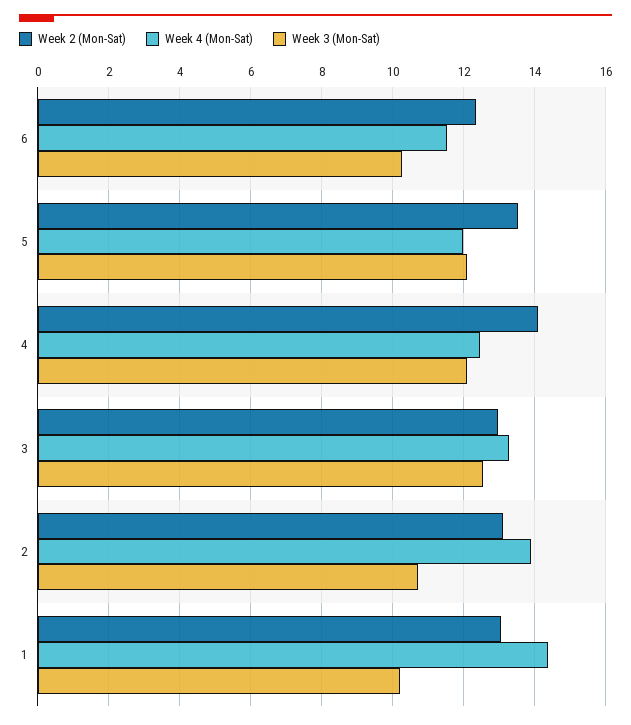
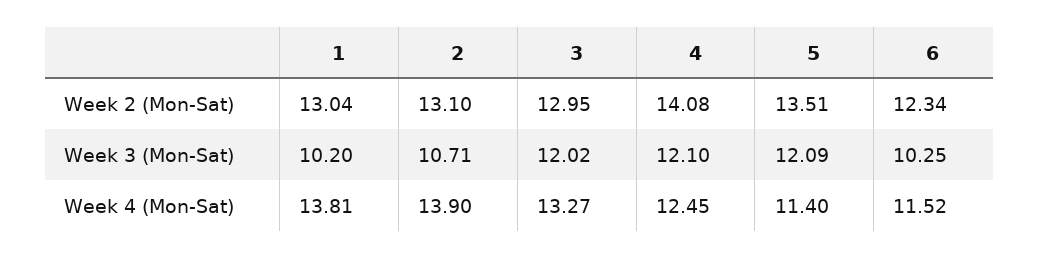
  {
    "Week 2 (Mon-Sat)": {
      "6": 12.34,
      "5": 13.51,
      "4": 14.08,
      "3": 12.95,
      "2": 13.1,
      "1": 13.04
    },
    "Week 4 (Mon-Sat)": {
      "6": 11.52,
-     "5": 12,
+     "5": 11.4,
      "4": 12.45,
      "3": 13.27,
      "2": 13.9,
-     "1": 14.4
+     "1": 13.81
    },
    "Week 3 (Mon-Sat)": {
      "6": 10.25,
      "5": 12.09,
      "4": 12.1,
-     "3": 12.6,
+     "3": 12.02,
      "2": 10.71,
      "1": 10.2
    }
  }

